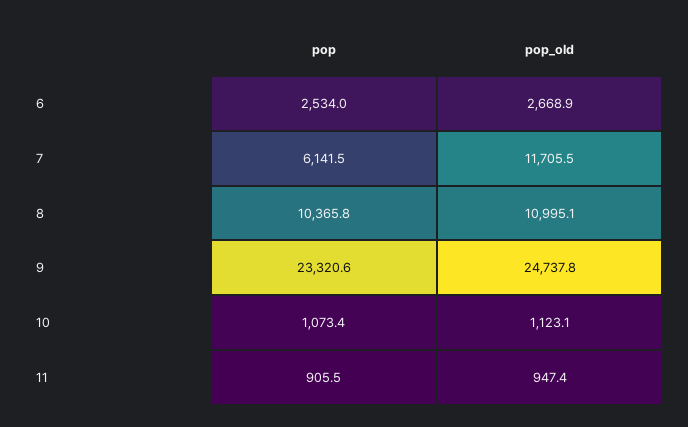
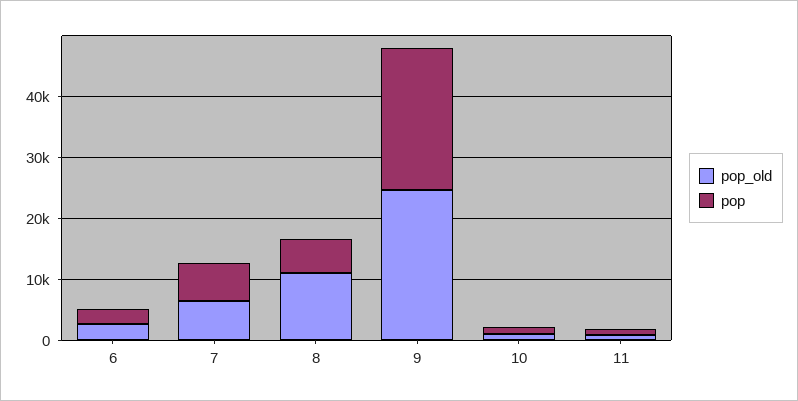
  {
    "pop": {
      "6": 2534,
      "7": 6141.5,
-     "8": 10365.8,
+     "8": 6000,
      "9": 23320.6,
      "10": 1073.4,
      "11": 905.5
    },
    "pop_old": {
      "6": 2668.9,
-     "7": 11705.5,
+     "7": 6000,
      "8": 10995.1,
      "9": 24737.8,
      "10": 1123.1,
      "11": 947.4
    }
  }

